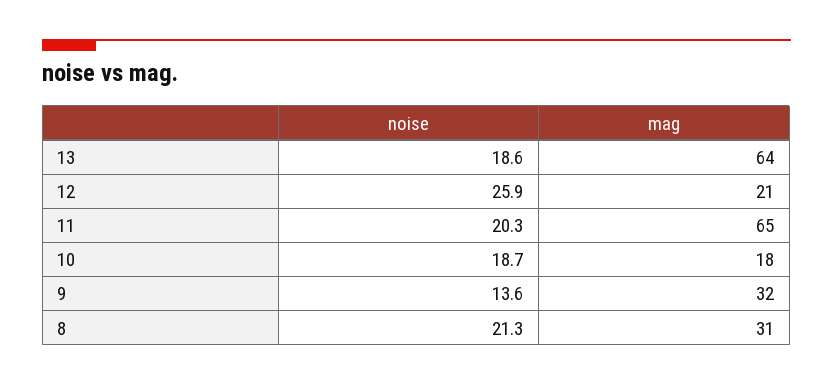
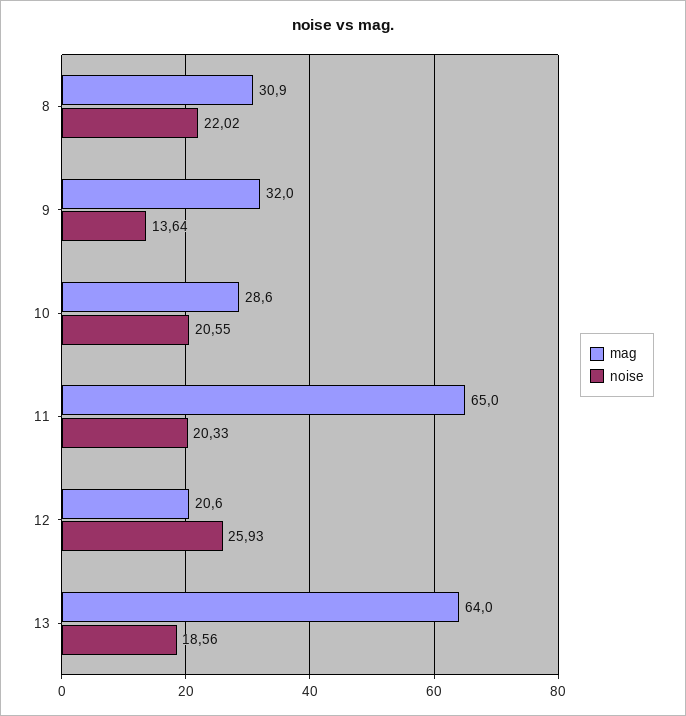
  {
    "noise": {
      "13": 18.56,
      "12": 25.93,
      "11": 20.33,
-     "10": 18.7,
+     "10": 20.55,
      "9": 13.64,
-     "8": 21.3
+     "8": 22.02
    },
    "mag": {
      "13": 64,
      "12": 20.6,
      "11": 65,
-     "10": 18,
+     "10": 28.6,
      "9": 32,
      "8": 30.9
    }
  }

